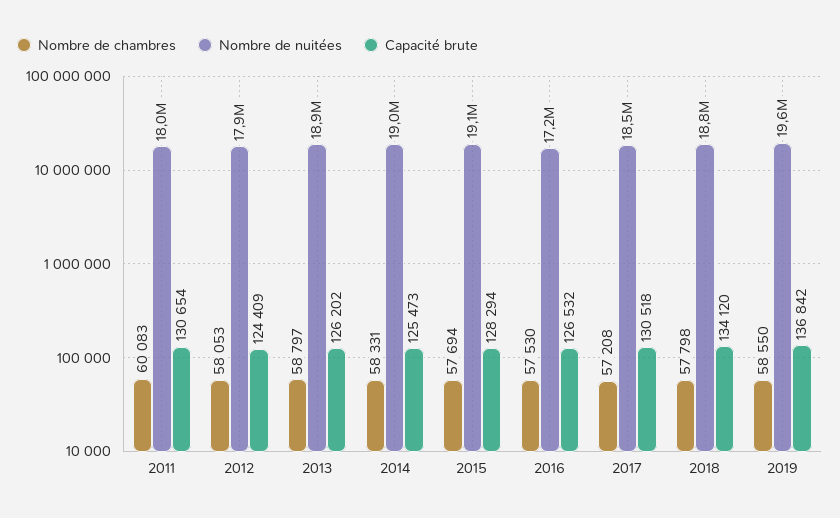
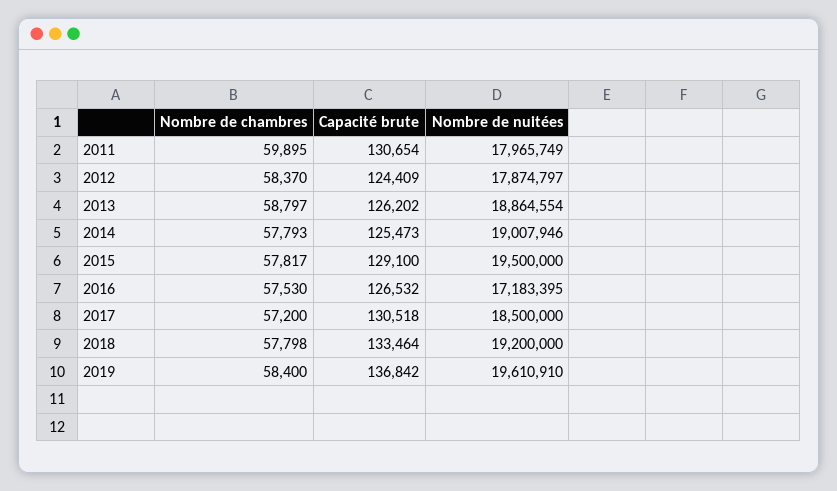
  {
    "Nombre de chambres": {
-     "2011": 60083,
+     "2011": 59895,
-     "2012": 58053,
+     "2012": 58370,
      "2013": 58797,
-     "2014": 58331,
+     "2014": 57793,
-     "2015": 57694,
+     "2015": 57817,
      "2016": 57530,
-     "2017": 57208,
+     "2017": 57200,
      "2018": 57798,
-     "2019": 58550
+     "2019": 58400
    },
    "Nombre de nuitées": {
      "2011": 17965749,
      "2012": 17874797,
      "2013": 18864554,
      "2014": 19007946,
-     "2015": 19100000,
+     "2015": 19500000,
      "2016": 17183395,
      "2017": 18500000,
-     "2018": 18800000,
+     "2018": 19200000,
      "2019": 19610910
    },
    "Capacité brute": {
      "2011": 130654,
      "2012": 124409,
      "2013": 126202,
      "2014": 125473,
-     "2015": 128294,
+     "2015": 129100,
      "2016": 126532,
      "2017": 130518,
-     "2018": 134120,
+     "2018": 133464,
      "2019": 136842
    }
  }

